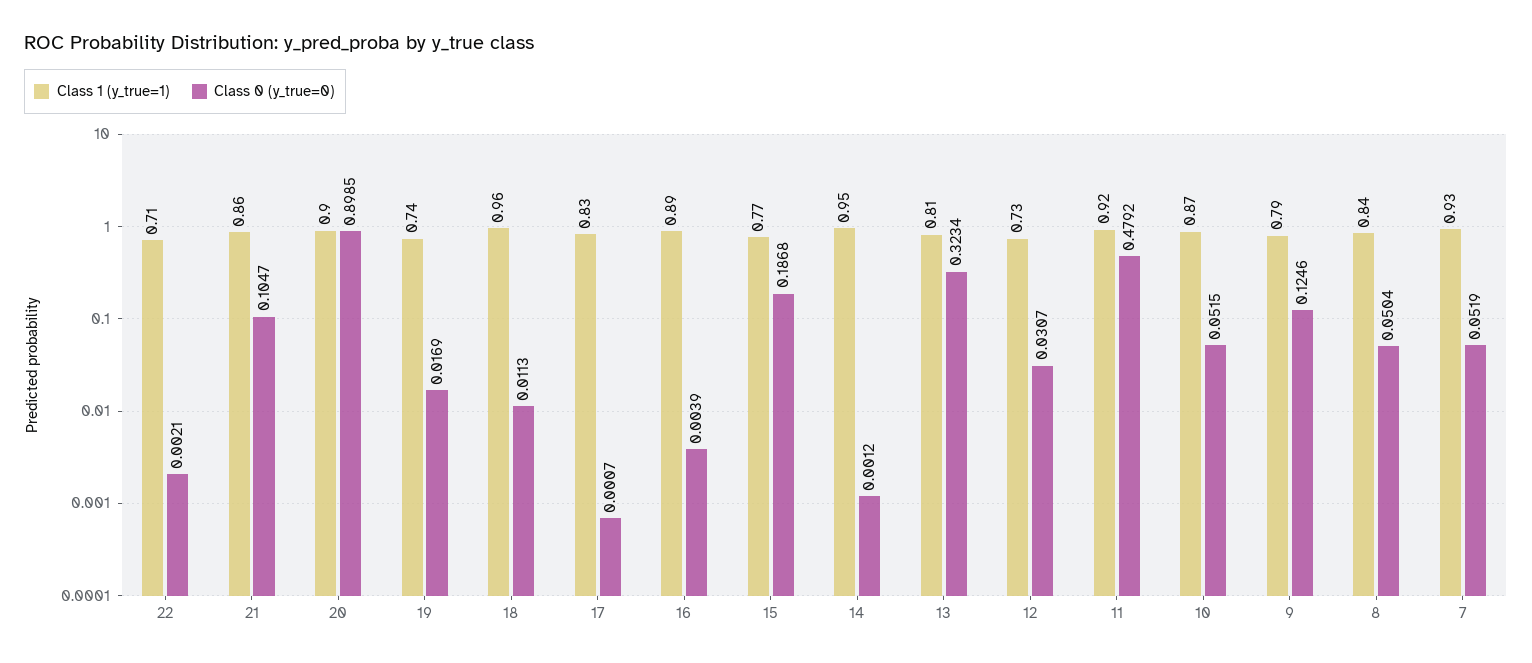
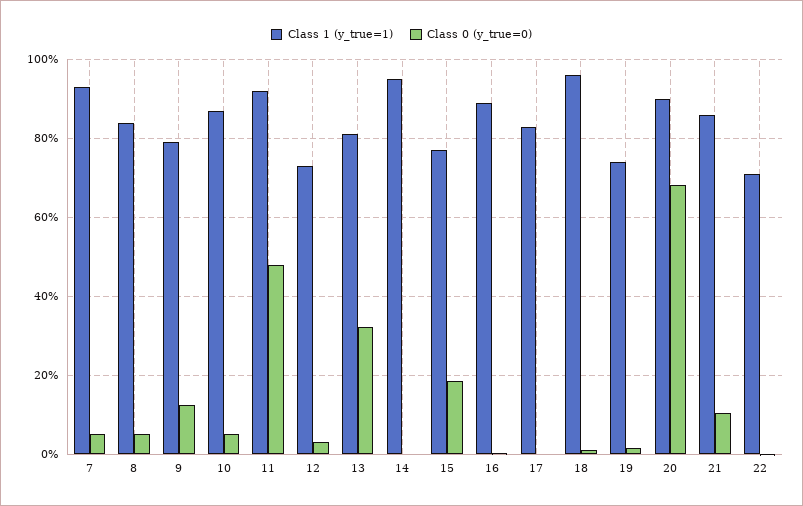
  {
    "Class 1 (y_true=1)": {
      "22": 0.71,
      "21": 0.86,
      "20": 0.9,
      "19": 0.74,
      "18": 0.96,
      "17": 0.83,
      "16": 0.89,
      "15": 0.77,
      "14": 0.95,
      "13": 0.81,
      "12": 0.73,
      "11": 0.92,
      "10": 0.87,
      "9": 0.79,
      "8": 0.84,
      "7": 0.93
    },
    "Class 0 (y_true=0)": {
      "22": 0.0021,
      "21": 0.1047,
-     "20": 0.8985,
+     "20": 0.68,
      "19": 0.0169,
      "18": 0.0113,
      "17": 0.0007,
      "16": 0.0039,
      "15": 0.1868,
      "14": 0.0012,
      "13": 0.3234,
      "12": 0.0307,
      "11": 0.4792,
      "10": 0.0515,
      "9": 0.1246,
      "8": 0.0504,
      "7": 0.0519
    }
  }

